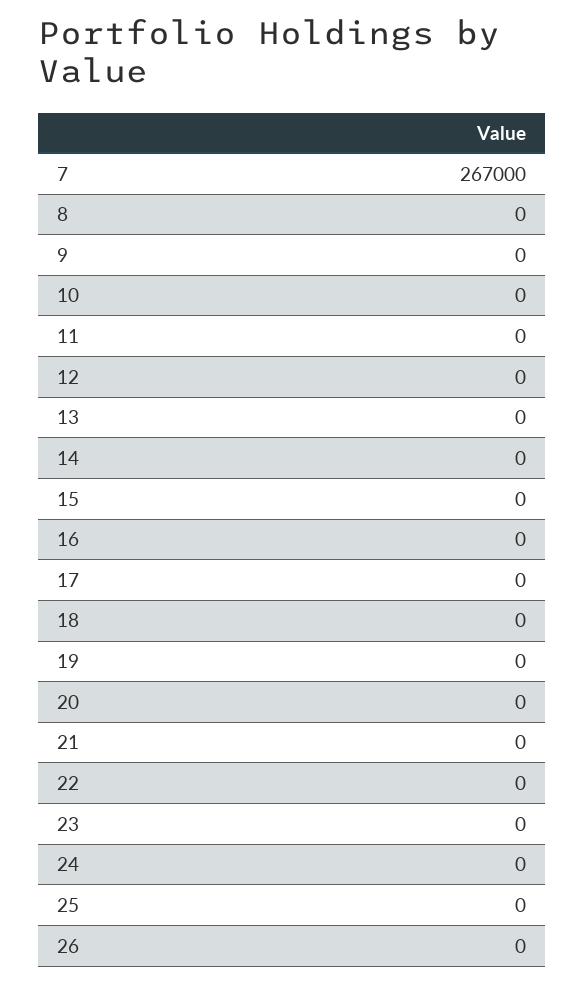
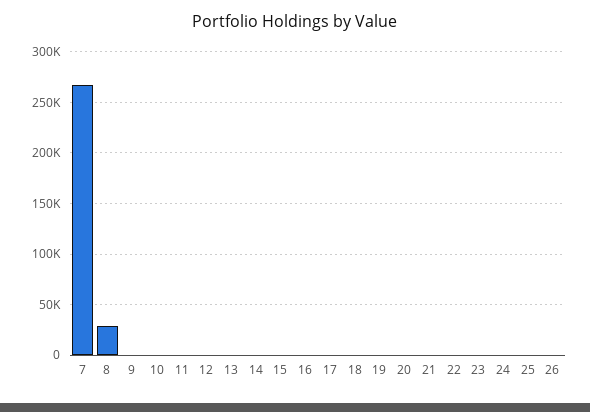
  {
    "7": 267000,
-   "8": 0,
+   "8": 30000,
    "9": 0,
    "10": 0,
    "11": 0,
    "12": 0,
    "13": 0,
    "14": 0,
    "15": 0,
    "16": 0,
    "17": 0,
    "18": 0,
    "19": 0,
    "20": 0,
    "21": 0,
    "22": 0,
    "23": 0,
    "24": 0,
    "25": 0,
    "26": 0
  }

